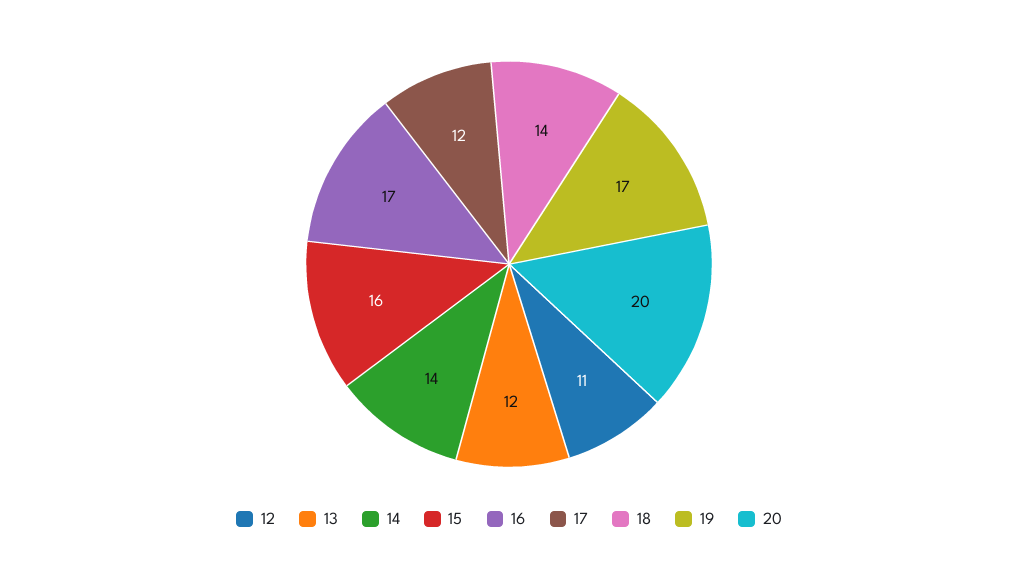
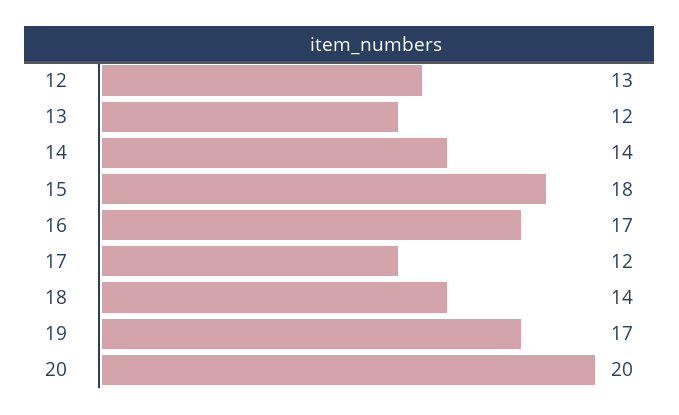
  {
-   "12": 11,
+   "12": 13,
    "13": 12,
    "14": 14,
-   "15": 16,
+   "15": 18,
    "16": 17,
    "17": 12,
    "18": 14,
    "19": 17,
    "20": 20
  }

